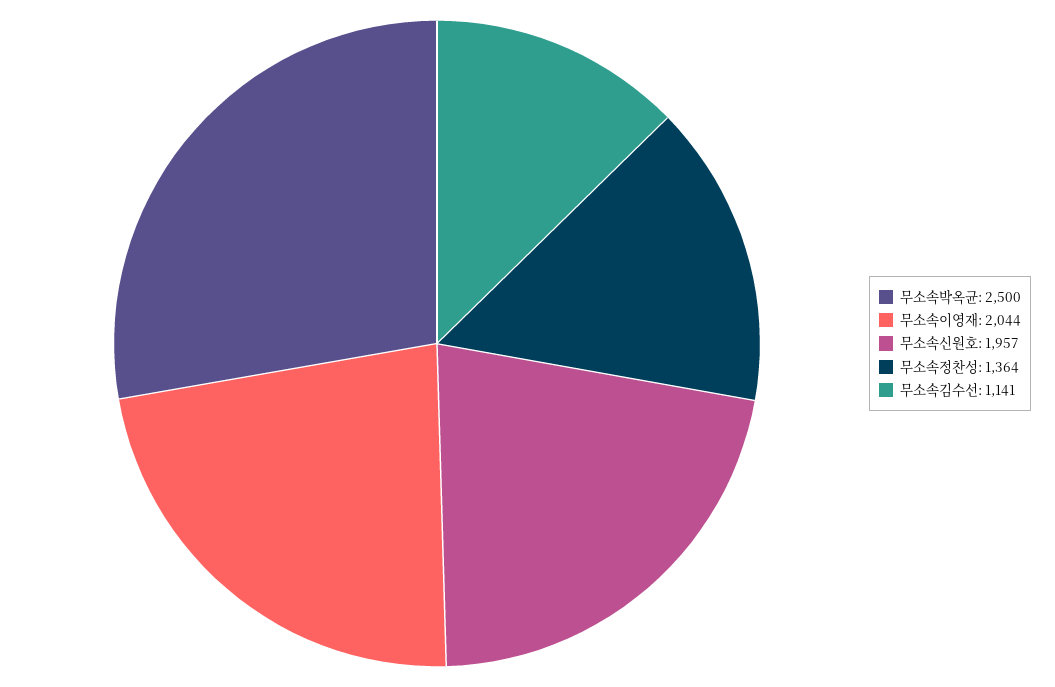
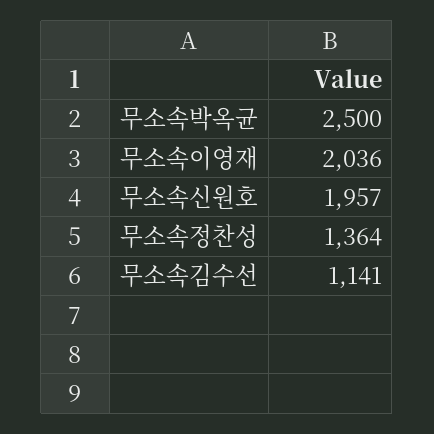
  {
    "무소속박옥균": 2500,
-   "무소속이영재": 2044,
+   "무소속이영재": 2036,
    "무소속신원호": 1957,
    "무소속정찬성": 1364,
    "무소속김수선": 1141
  }

